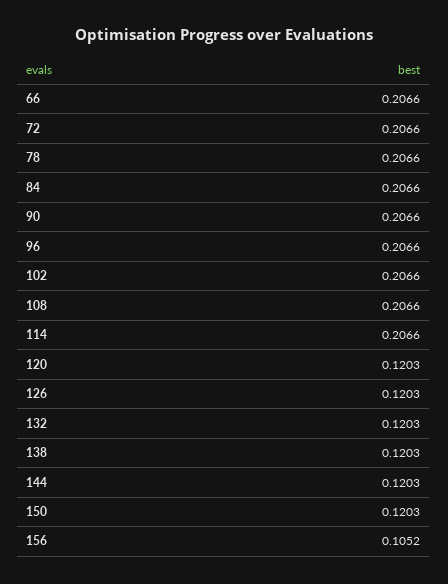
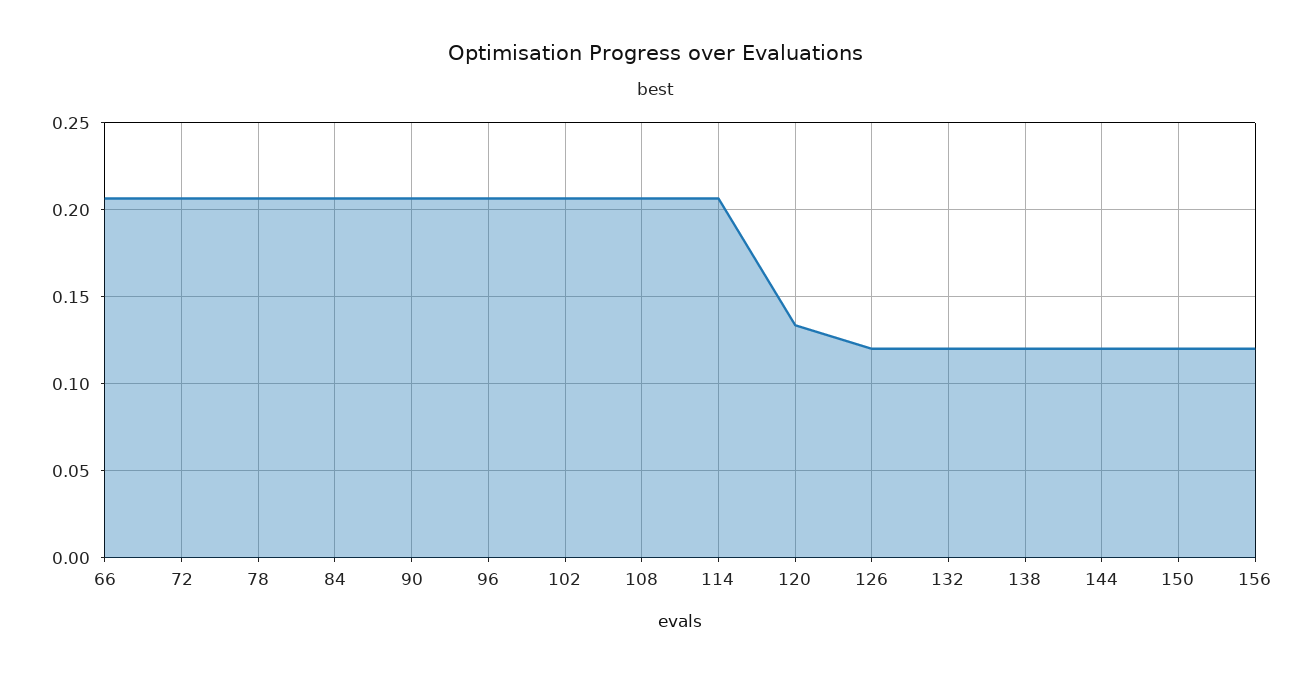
  {
    "66": 0.2066,
    "72": 0.2066,
    "78": 0.2066,
    "84": 0.2066,
    "90": 0.2066,
    "96": 0.2066,
    "102": 0.2066,
    "108": 0.2066,
    "114": 0.2066,
-   "120": 0.1203,
+   "120": 0.135,
    "126": 0.1203,
    "132": 0.1203,
    "138": 0.1203,
    "144": 0.1203,
    "150": 0.1203,
-   "156": 0.1052
+   "156": 0.12
  }

